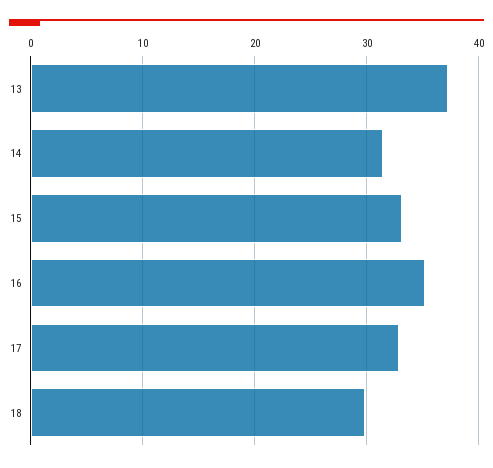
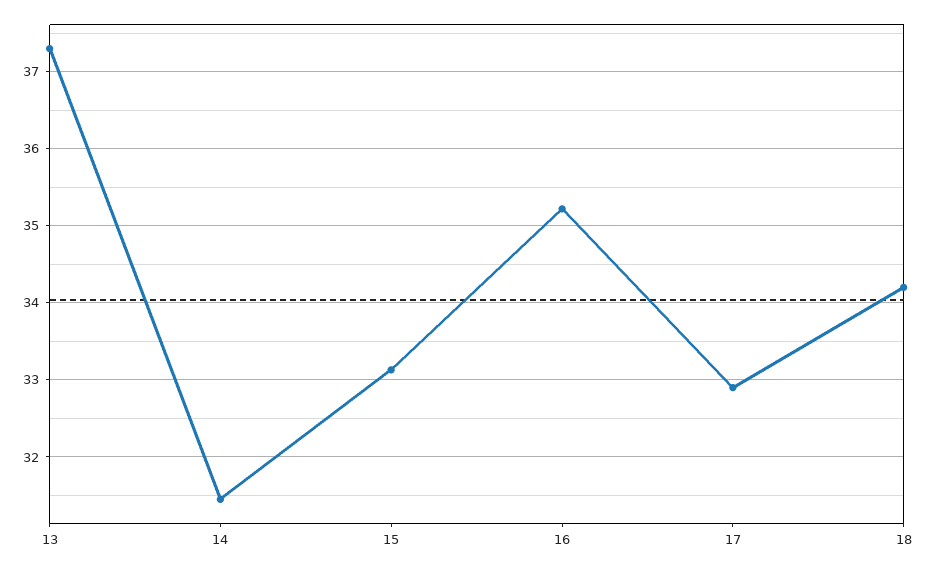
  {
    "13": 37.3,
    "14": 31.5,
    "15": 33.1,
    "16": 35.2,
    "17": 32.9,
-   "18": 30
+   "18": 34.2
  }

